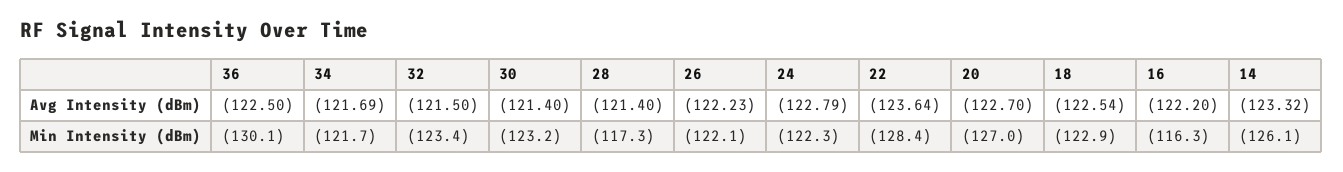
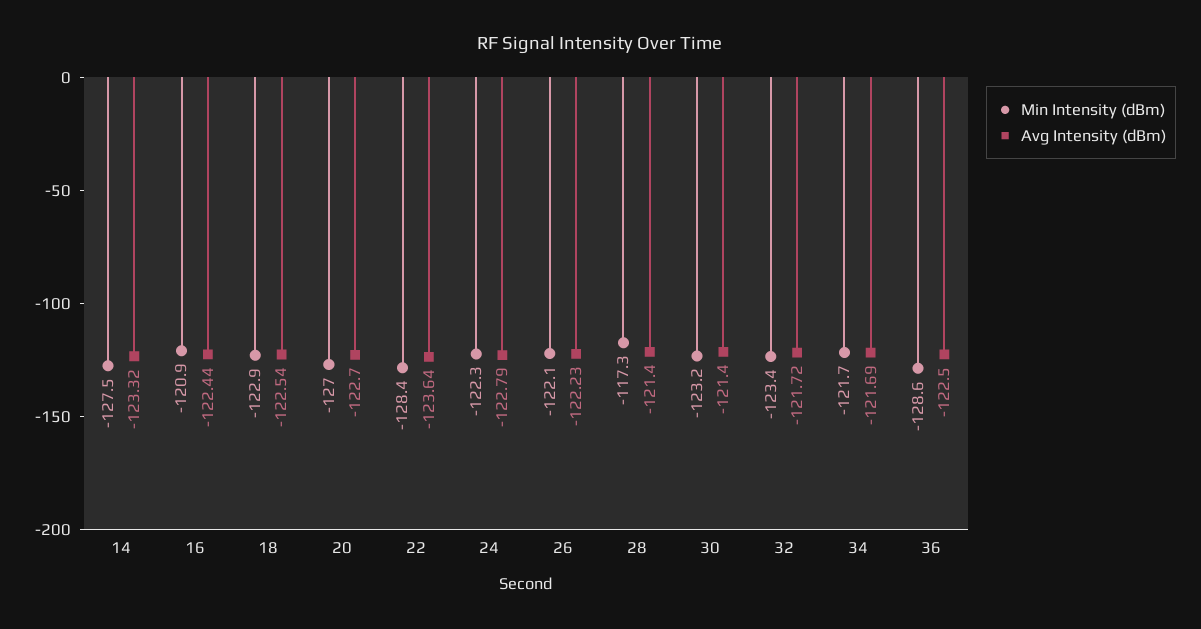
  {
    "Avg Intensity (dBm)": {
      "36": -122.5,
      "34": -121.69,
-     "32": -121.5,
+     "32": -121.72,
      "30": -121.4,
      "28": -121.4,
      "26": -122.23,
      "24": -122.79,
      "22": -123.64,
      "20": -122.7,
      "18": -122.54,
-     "16": -122.2,
+     "16": -122.44,
      "14": -123.32
    },
    "Min Intensity (dBm)": {
-     "36": -130.1,
+     "36": -128.6,
      "34": -121.7,
      "32": -123.4,
      "30": -123.2,
      "28": -117.3,
      "26": -122.1,
      "24": -122.3,
      "22": -128.4,
      "20": -127,
      "18": -122.9,
-     "16": -116.3,
+     "16": -120.9,
-     "14": -126.1
+     "14": -127.5
    }
  }

